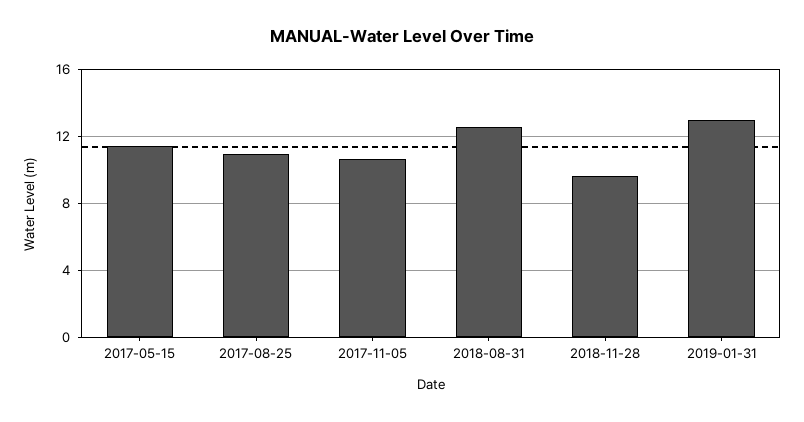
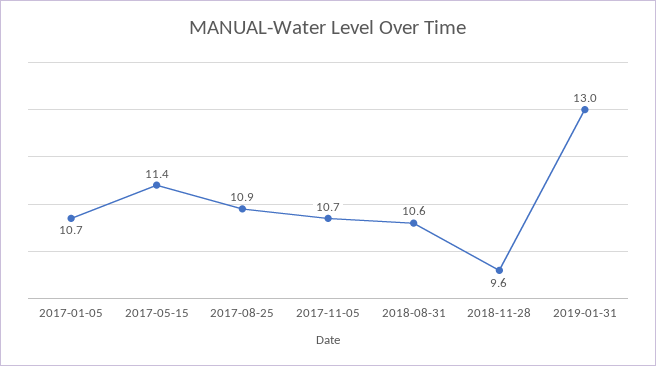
  {
    "2017-05-15": 11.4,
    "2017-08-25": 10.9,
    "2017-11-05": 10.7,
-   "2018-08-31": 12.5,
+   "2018-08-31": 10.6,
    "2018-11-28": 9.6,
-   "2019-01-31": 13
+   "2019-01-31": 13,
+   "2017-01-05": 10.7
  }

